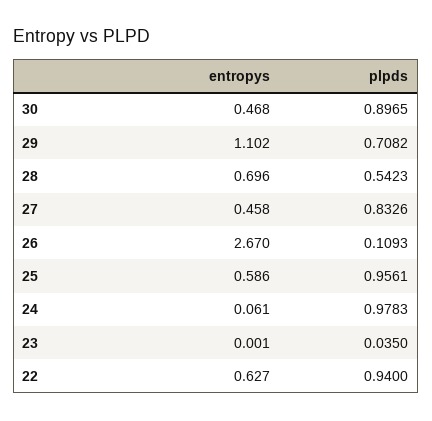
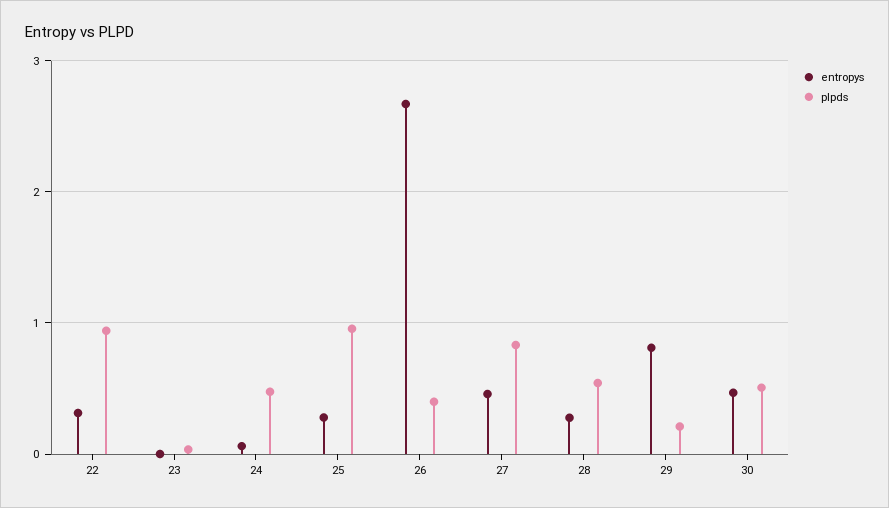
  {
    "entropys": {
      "30": 0.468,
-     "29": 1.102,
+     "29": 0.8,
-     "28": 0.696,
+     "28": 0.3,
      "27": 0.458,
      "26": 2.67,
-     "25": 0.586,
+     "25": 0.3,
      "24": 0.061,
      "23": 0.001,
-     "22": 0.627
+     "22": 0.3
    },
    "plpds": {
-     "30": 0.8965,
+     "30": 0.5,
-     "29": 0.7082,
+     "29": 0.2,
      "28": 0.5423,
      "27": 0.8326,
-     "26": 0.1093,
+     "26": 0.4,
      "25": 0.9561,
-     "24": 0.9783,
+     "24": 0.5,
      "23": 0.035,
      "22": 0.94
    }
  }

